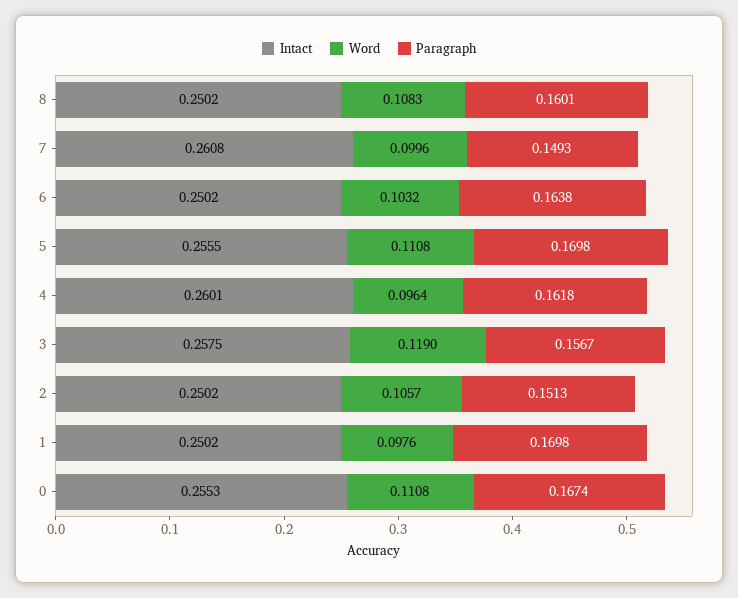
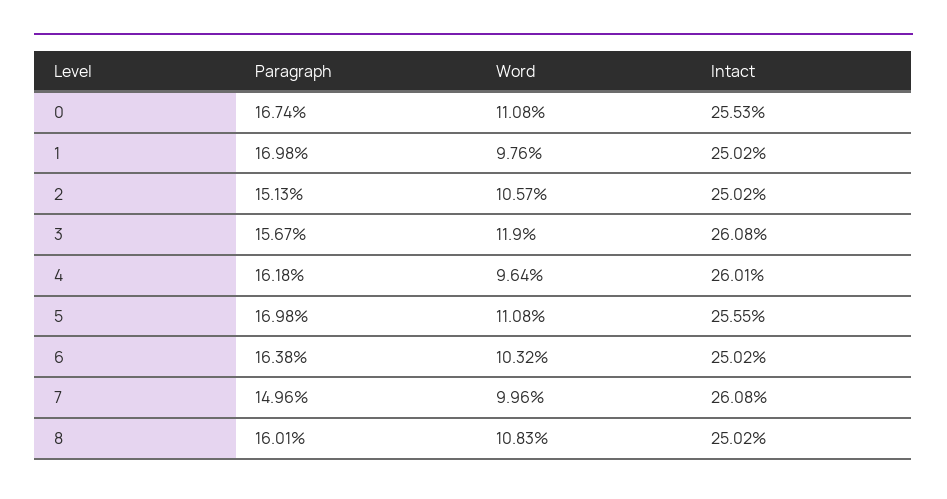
  {
    "Intact": {
      "8": 0.2502,
      "7": 0.2608,
      "6": 0.2502,
      "5": 0.2555,
      "4": 0.2601,
-     "3": 0.2575,
+     "3": 0.2608,
      "2": 0.2502,
      "1": 0.2502,
      "0": 0.2553
    },
    "Word": {
      "8": 0.1083,
      "7": 0.0996,
      "6": 0.1032,
      "5": 0.1108,
      "4": 0.0964,
      "3": 0.119,
      "2": 0.1057,
      "1": 0.0976,
      "0": 0.1108
    },
    "Paragraph": {
      "8": 0.1601,
-     "7": 0.1493,
+     "7": 0.1496,
      "6": 0.1638,
      "5": 0.1698,
      "4": 0.1618,
      "3": 0.1567,
      "2": 0.1513,
      "1": 0.1698,
      "0": 0.1674
    }
  }

